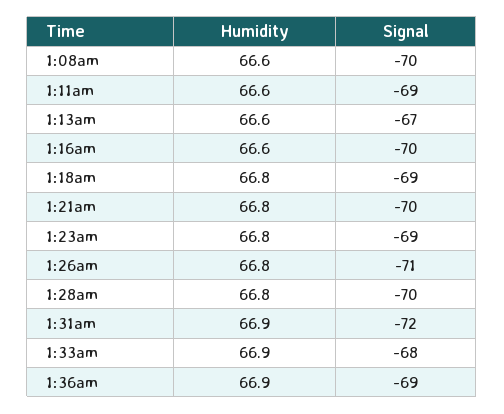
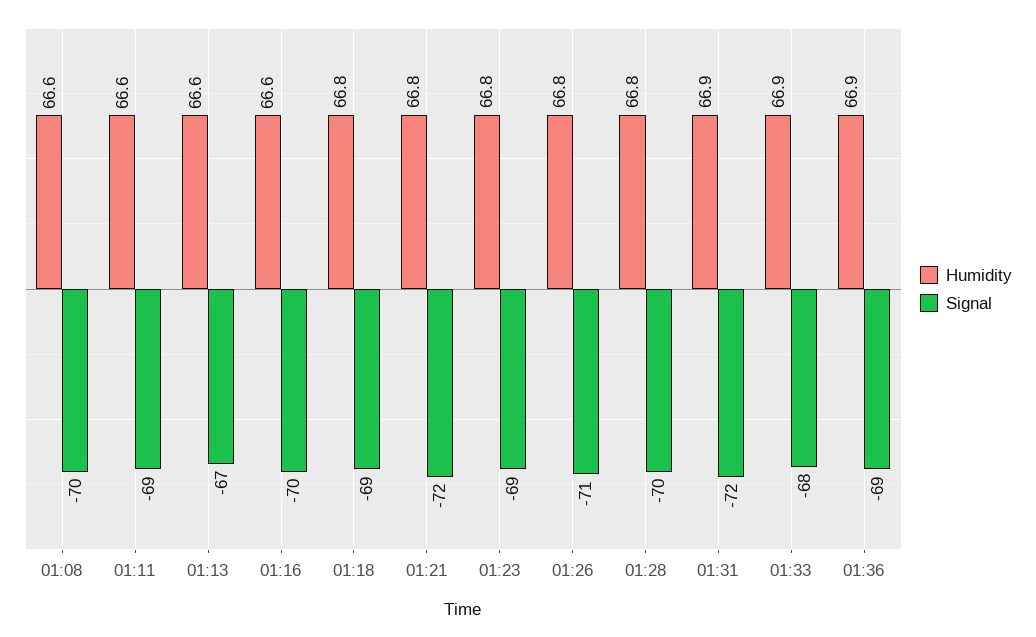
  {
    "Humidity": {
      "1:08am": 66.6,
      "1:11am": 66.6,
      "1:13am": 66.6,
      "1:16am": 66.6,
      "1:18am": 66.8,
      "1:21am": 66.8,
      "1:23am": 66.8,
      "1:26am": 66.8,
      "1:28am": 66.8,
      "1:31am": 66.9,
      "1:33am": 66.9,
      "1:36am": 66.9
    },
    "Signal": {
      "1:08am": -70,
      "1:11am": -69,
      "1:13am": -67,
      "1:16am": -70,
      "1:18am": -69,
-     "1:21am": -70,
+     "1:21am": -72,
      "1:23am": -69,
      "1:26am": -71,
      "1:28am": -70,
      "1:31am": -72,
      "1:33am": -68,
      "1:36am": -69
    }
  }

